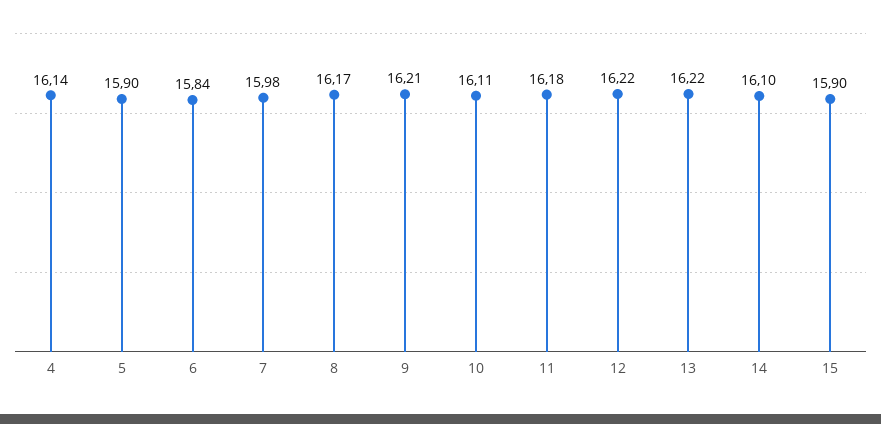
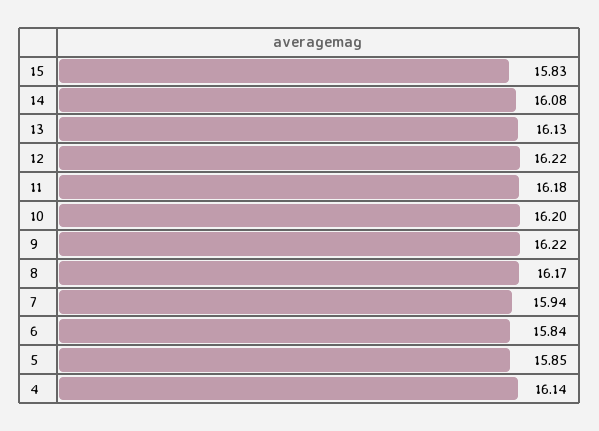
  {
    "4": 16.14,
-   "5": 15.9,
+   "5": 15.85,
    "6": 15.84,
-   "7": 15.98,
+   "7": 15.94,
    "8": 16.17,
-   "9": 16.21,
+   "9": 16.22,
-   "10": 16.11,
+   "10": 16.2,
    "11": 16.18,
    "12": 16.22,
-   "13": 16.22,
+   "13": 16.13,
-   "14": 16.1,
+   "14": 16.08,
-   "15": 15.9
+   "15": 15.83
  }

